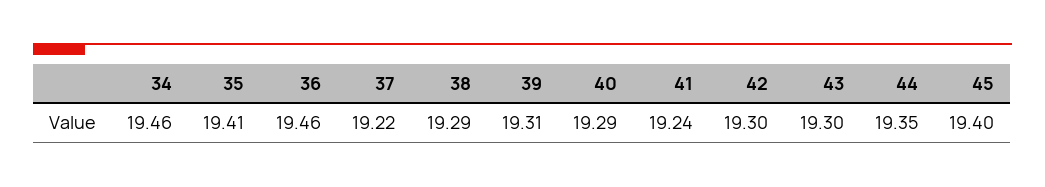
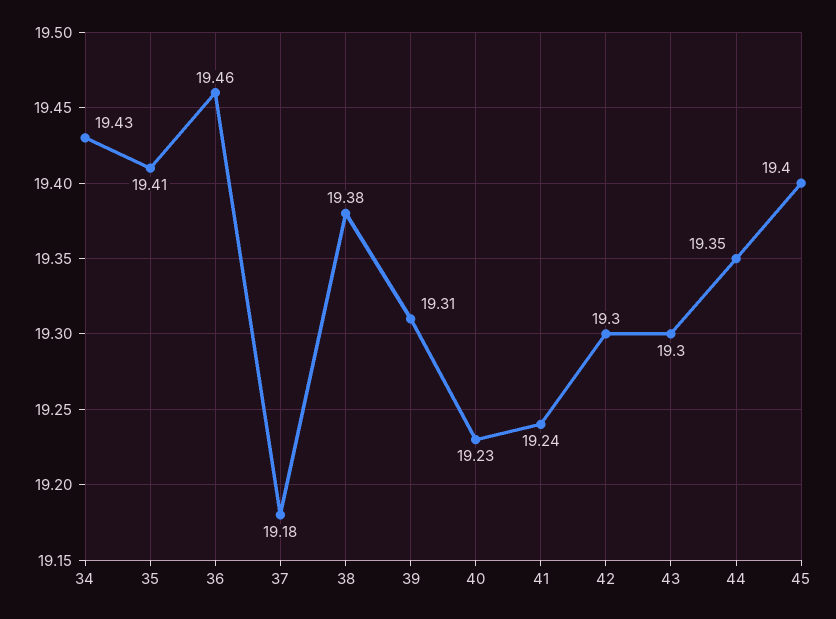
  {
-   "34": 19.46,
+   "34": 19.43,
    "35": 19.41,
    "36": 19.46,
-   "37": 19.22,
+   "37": 19.18,
-   "38": 19.29,
+   "38": 19.38,
    "39": 19.31,
-   "40": 19.29,
+   "40": 19.23,
    "41": 19.24,
    "42": 19.3,
    "43": 19.3,
    "44": 19.35,
    "45": 19.4
  }

